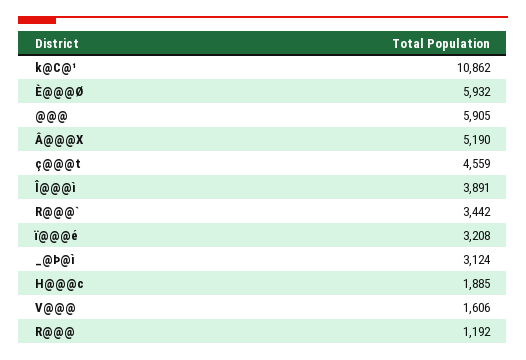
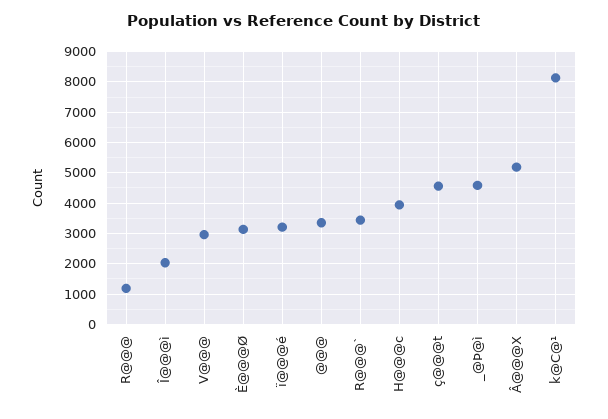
  {
-   "k@C@¹": 10862,
+   "k@C@¹": 8200,
-   "È@@@Ø": 5932,
+   "È@@@Ø": 3200,
-   "@@@": 5905,
+   "@@@": 3400,
    "Â@@@X": 5190,
    "ç@@@t": 4559,
-   "Î@@@ì": 3891,
+   "Î@@@ì": 2000,
    "R@@@`": 3442,
    "ï@@@é": 3208,
-   "_@Þ@ì": 3124,
+   "_@Þ@ì": 4600,
-   "H@@@c": 1885,
+   "H@@@c": 4000,
-   "V@@@": 1606,
+   "V@@@": 3000,
    "R@@@": 1192
  }

